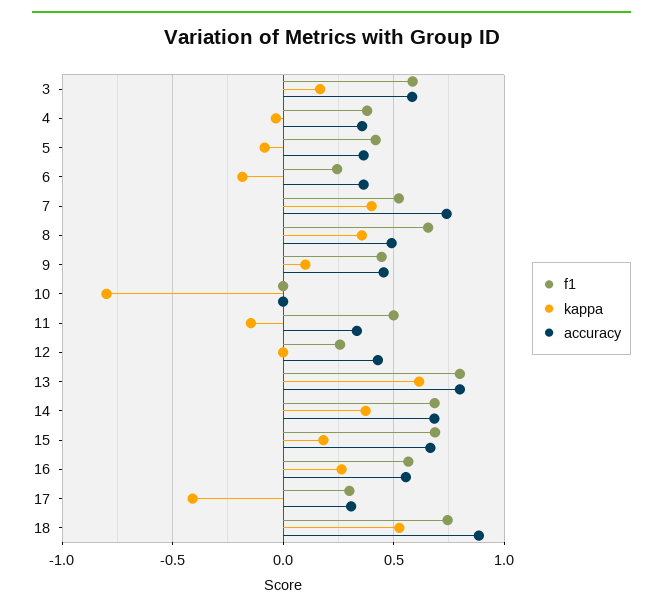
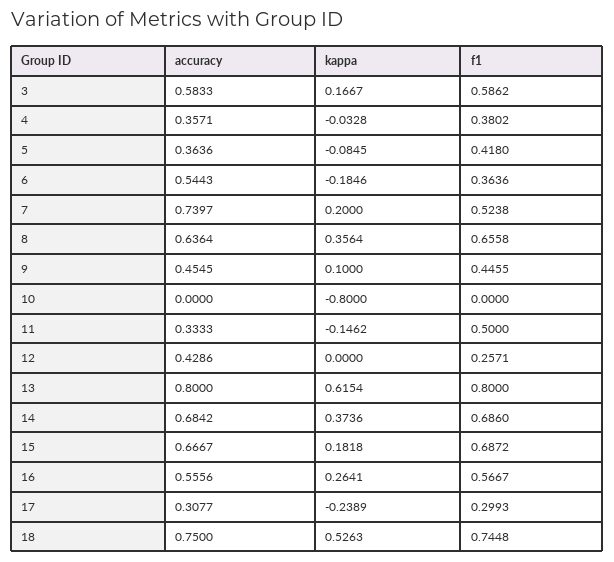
  {
    "f1": {
      "3": 0.5862,
      "4": 0.3802,
      "5": 0.418,
-     "6": 0.25,
+     "6": 0.3636,
      "7": 0.5238,
      "8": 0.6558,
      "9": 0.4455,
      "10": 0,
      "11": 0.5,
      "12": 0.2571,
      "13": 0.8,
      "14": 0.686,
      "15": 0.6872,
      "16": 0.5667,
      "17": 0.2993,
      "18": 0.7448
    },
    "kappa": {
      "3": 0.1667,
      "4": -0.0328,
      "5": -0.0845,
      "6": -0.1846,
-     "7": 0.4,
+     "7": 0.2,
      "8": 0.3564,
      "9": 0.1,
      "10": -0.8,
      "11": -0.1462,
      "12": 0,
      "13": 0.6154,
      "14": 0.3736,
      "15": 0.1818,
      "16": 0.2641,
-     "17": -0.4,
+     "17": -0.2389,
      "18": 0.5263
    },
    "accuracy": {
      "3": 0.5833,
      "4": 0.3571,
      "5": 0.3636,
-     "6": 0.35,
+     "6": 0.5443,
      "7": 0.7397,
-     "8": 0.5,
+     "8": 0.6364,
      "9": 0.4545,
      "10": 0,
      "11": 0.3333,
      "12": 0.4286,
      "13": 0.8,
      "14": 0.6842,
      "15": 0.6667,
      "16": 0.5556,
      "17": 0.3077,
-     "18": 0.9
+     "18": 0.75
    }
  }

